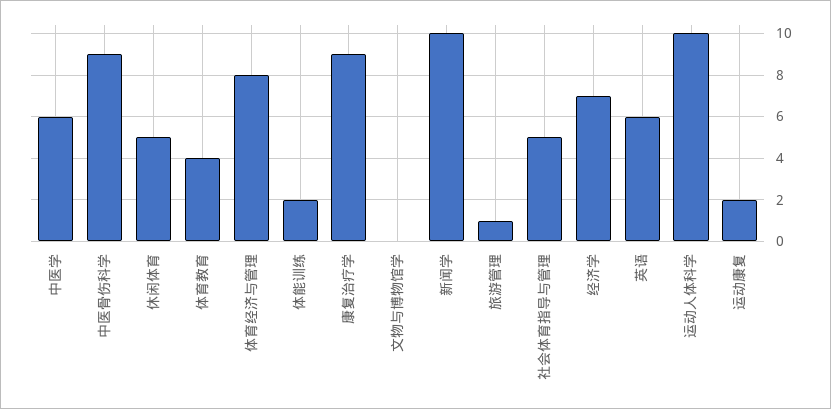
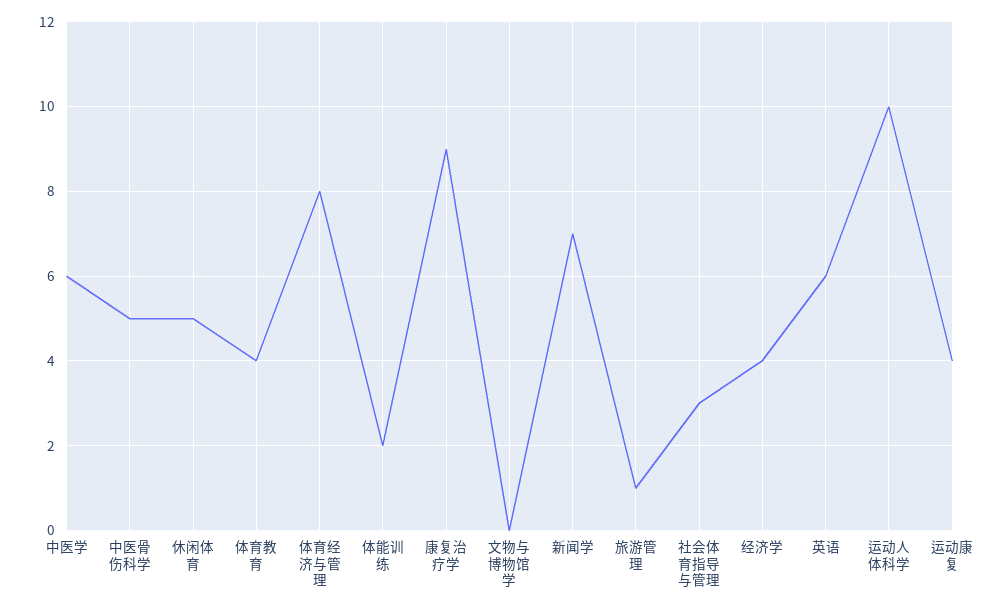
  {
    "中医学": 6,
-   "中医骨伤科学": 9,
+   "中医骨伤科学": 5,
    "休闲体育": 5,
    "体育教育": 4,
    "体育经济与管理": 8,
    "体能训练": 2,
    "康复治疗学": 9,
    "文物与博物馆学": 0,
-   "新闻学": 10,
+   "新闻学": 7,
    "旅游管理": 1,
-   "社会体育指导与管理": 5,
+   "社会体育指导与管理": 3,
-   "经济学": 7,
+   "经济学": 4,
    "英语": 6,
    "运动人体科学": 10,
-   "运动康复": 2
+   "运动康复": 4
  }

